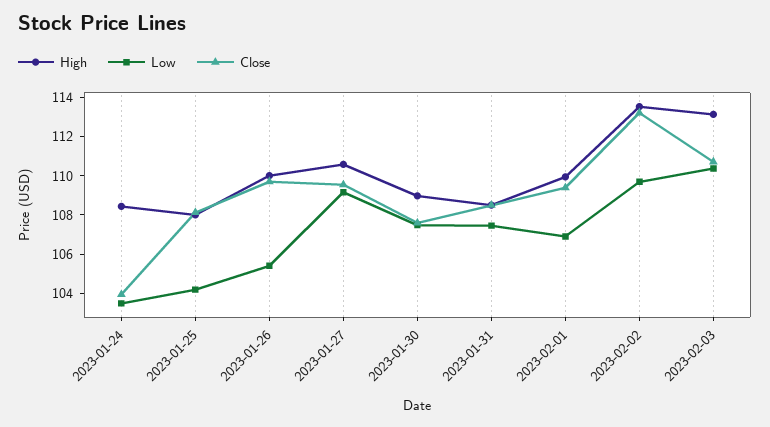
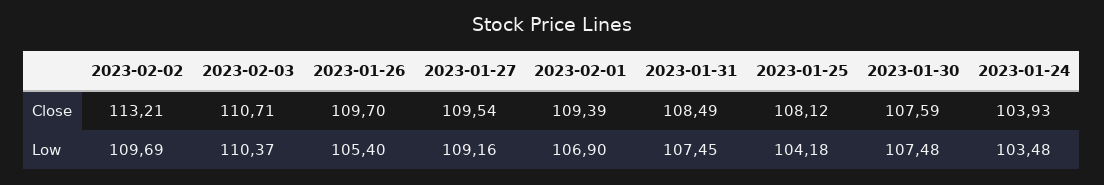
  {
-   "High": {
-     "2023-01-24": 108.5,
-     "2023-01-25": 108,
-     "2023-01-26": 110,
-     "2023-01-27": 110.5,
-     "2023-01-30": 109,
-     "2023-01-31": 108.5,
-     "2023-02-01": 110,
-     "2023-02-02": 113.5,
-     "2023-02-03": 113
-   },
    "Low": {
      "2023-01-24": 103.48,
      "2023-01-25": 104.18,
      "2023-01-26": 105.4,
      "2023-01-27": 109.16,
      "2023-01-30": 107.48,
      "2023-01-31": 107.45,
      "2023-02-01": 106.9,
      "2023-02-02": 109.69,
      "2023-02-03": 110.37
    },
    "Close": {
      "2023-01-24": 103.93,
      "2023-01-25": 108.12,
      "2023-01-26": 109.7,
      "2023-01-27": 109.54,
      "2023-01-30": 107.59,
      "2023-01-31": 108.49,
      "2023-02-01": 109.39,
      "2023-02-02": 113.21,
      "2023-02-03": 110.71
    }
  }

